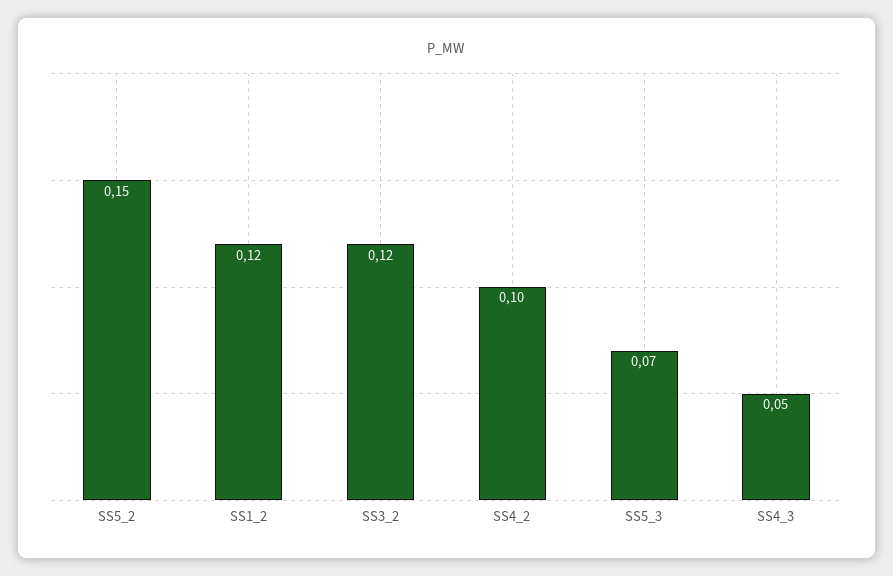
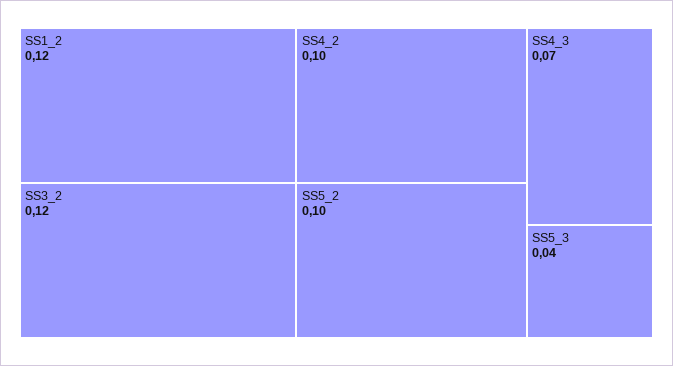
  {
-   "SS5_2": 0.15,
+   "SS5_2": 0.1,
    "SS1_2": 0.12,
    "SS3_2": 0.12,
    "SS4_2": 0.1,
-   "SS5_3": 0.07,
+   "SS5_3": 0.04,
-   "SS4_3": 0.05
+   "SS4_3": 0.07
  }

